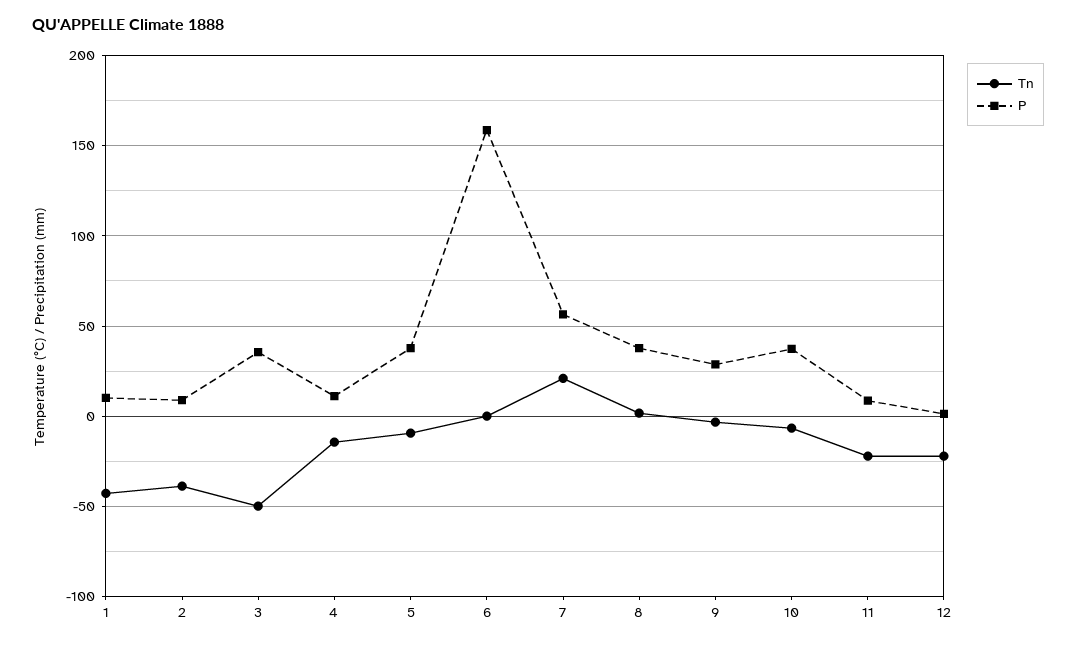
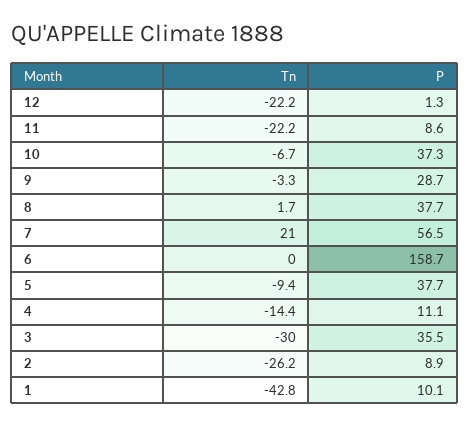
  {
    "Tn": {
      "1": -42.8,
-     "2": -40,
+     "2": -26.2,
-     "3": -50,
+     "3": -30,
      "4": -14.4,
      "5": -9.4,
      "6": 0,
      "7": 21,
      "8": 1.7,
      "9": -3.3,
      "10": -6.7,
      "11": -22.2,
      "12": -22.2
    },
    "P": {
      "1": 10.1,
      "2": 8.9,
      "3": 35.5,
      "4": 11.1,
      "5": 37.7,
      "6": 158.7,
      "7": 56.5,
      "8": 37.7,
      "9": 28.7,
      "10": 37.3,
      "11": 8.6,
      "12": 1.3
    }
  }

